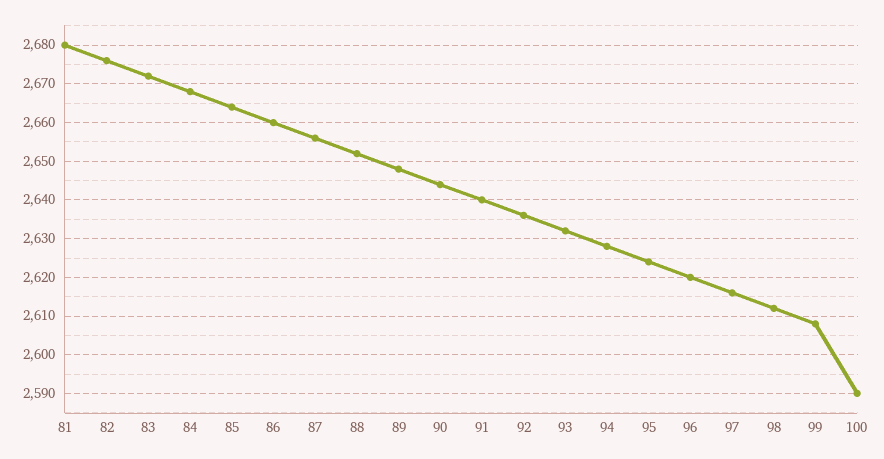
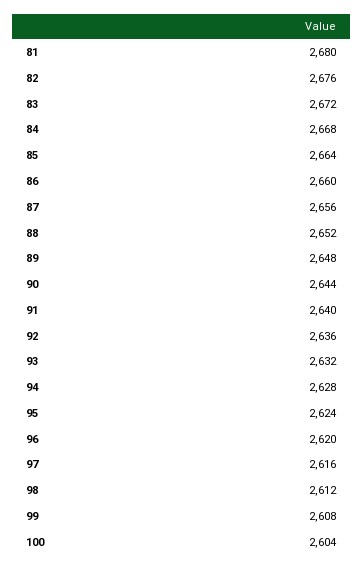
  {
    "81": 2680,
    "82": 2676,
    "83": 2672,
    "84": 2668,
    "85": 2664,
    "86": 2660,
    "87": 2656,
    "88": 2652,
    "89": 2648,
    "90": 2644,
    "91": 2640,
    "92": 2636,
    "93": 2632,
    "94": 2628,
    "95": 2624,
    "96": 2620,
    "97": 2616,
    "98": 2612,
    "99": 2608,
-   "100": 2590
+   "100": 2604
  }

